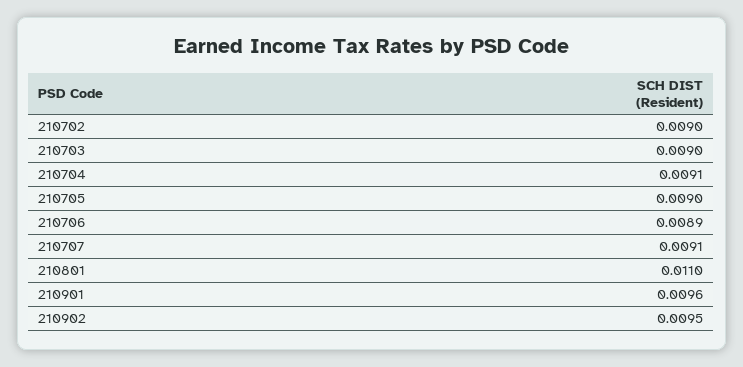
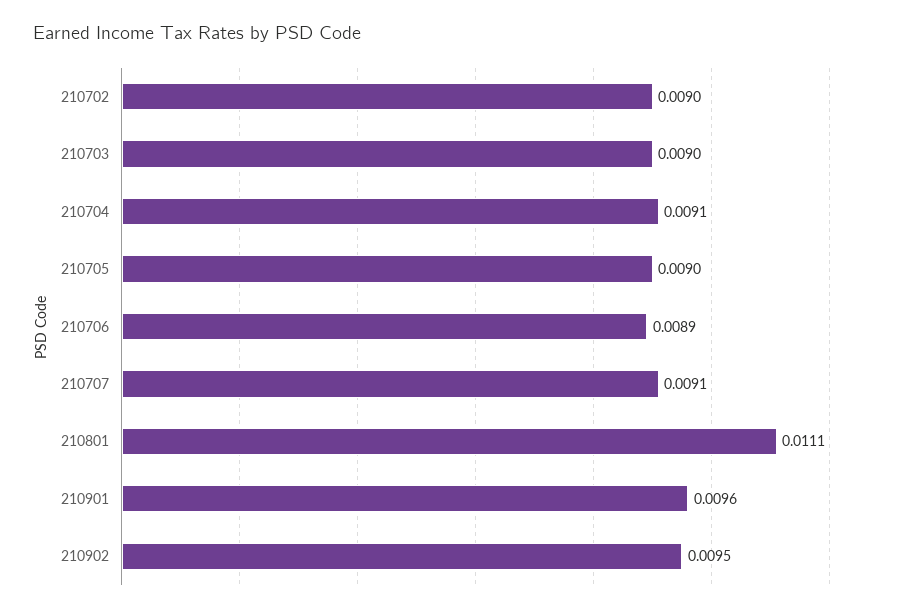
  {
    "210702": 0.009,
    "210703": 0.009,
    "210704": 0.0091,
    "210705": 0.009,
    "210706": 0.0089,
    "210707": 0.0091,
-   "210801": 0.011,
+   "210801": 0.0111,
    "210901": 0.0096,
    "210902": 0.0095
  }

